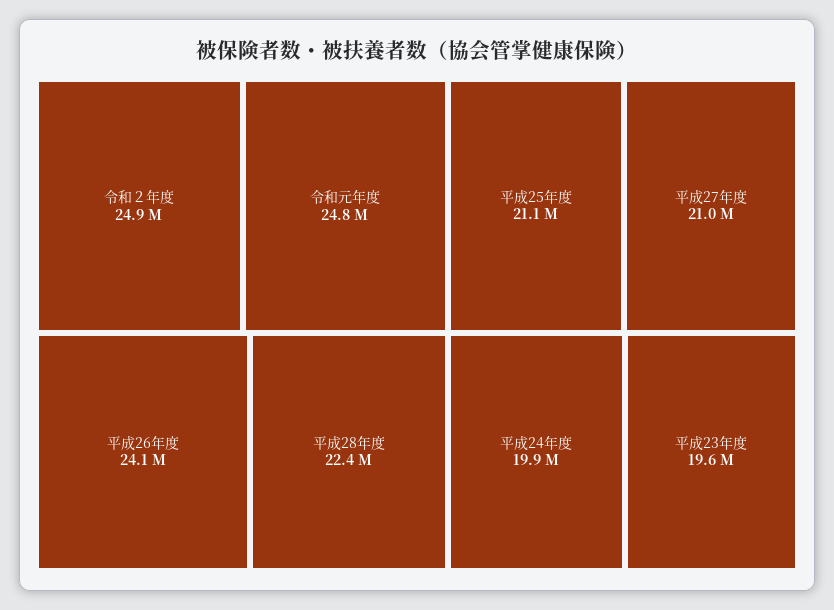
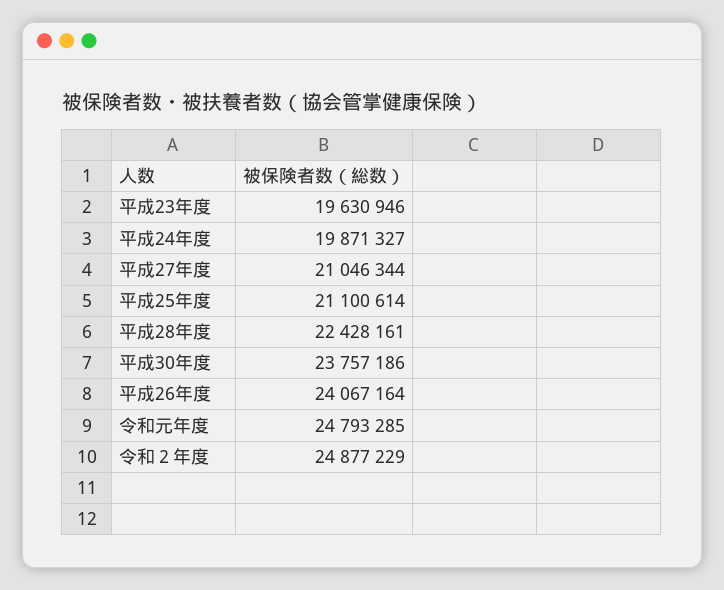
  {
    "令和２年度": 24877229,
    "令和元年度": 24793285,
    "平成26年度": 24067164,
    "平成28年度": 22428161,
    "平成25年度": 21100614,
    "平成27年度": 21046344,
    "平成24年度": 19871327,
-   "平成23年度": 19630946
+   "平成23年度": 19630946,
+   "平成30年度": 23757186
  }

